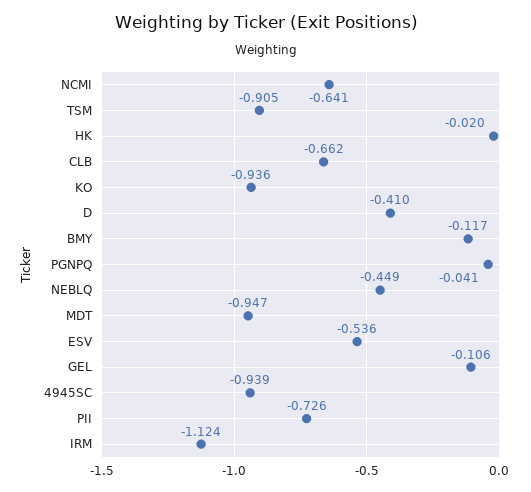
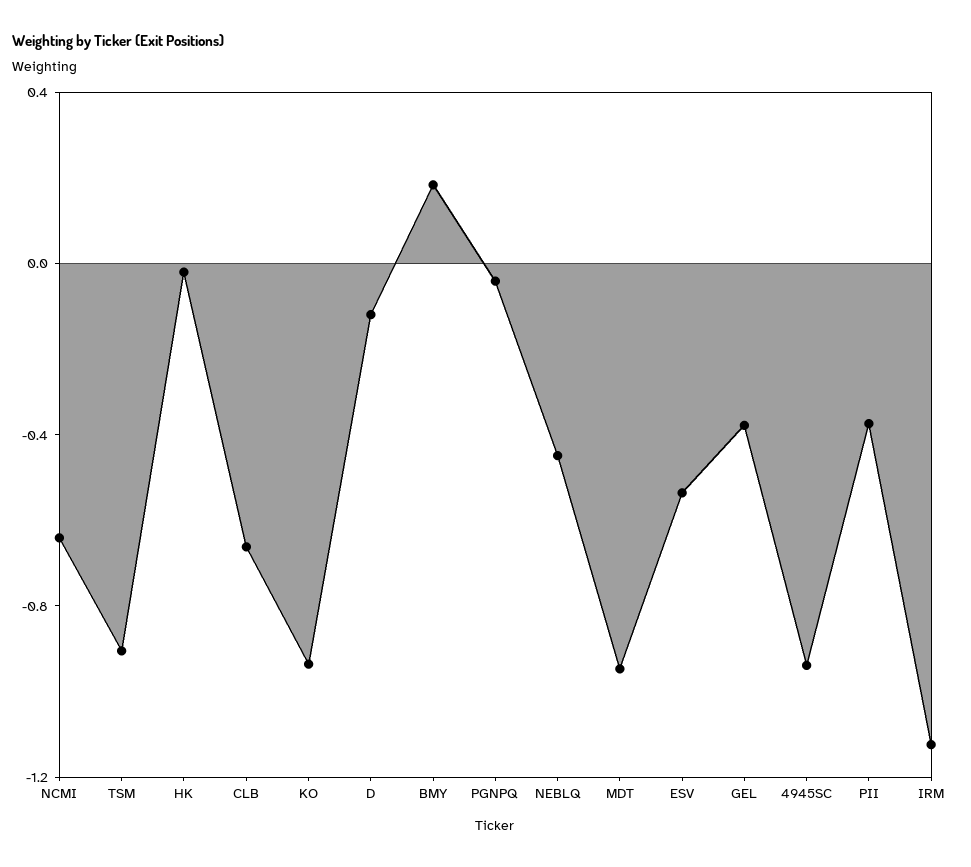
  {
    "NCMI": -0.641,
    "TSM": -0.905,
    "HK": -0.02,
    "CLB": -0.662,
    "KO": -0.936,
-   "D": -0.41,
+   "D": -0.1,
-   "BMY": -0.117,
+   "BMY": 0.2,
    "PGNPQ": -0.041,
    "NEBLQ": -0.449,
    "MDT": -0.947,
    "ESV": -0.536,
-   "GEL": -0.106,
+   "GEL": -0.4,
    "4945SC": -0.939,
-   "PII": -0.726,
+   "PII": -0.4,
    "IRM": -1.124
  }

